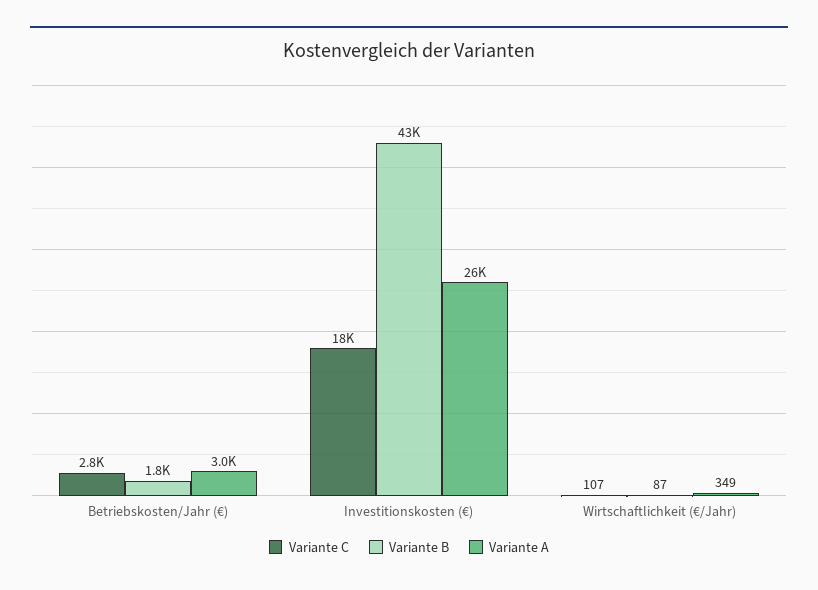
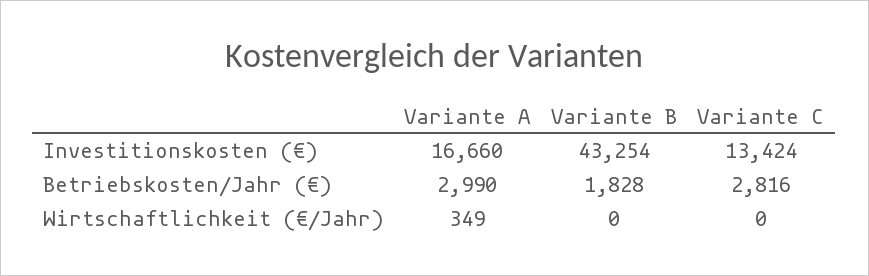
  {
    "Variante C": {
      "Betriebskosten/Jahr (€)": 2816,
-     "Investitionskosten (€)": 18000,
+     "Investitionskosten (€)": 13424,
-     "Wirtschaftlichkeit (€/Jahr)": 107
+     "Wirtschaftlichkeit (€/Jahr)": 0
    },
    "Variante B": {
      "Betriebskosten/Jahr (€)": 1828,
      "Investitionskosten (€)": 43254,
-     "Wirtschaftlichkeit (€/Jahr)": 87
+     "Wirtschaftlichkeit (€/Jahr)": 0
    },
    "Variante A": {
      "Betriebskosten/Jahr (€)": 2990,
-     "Investitionskosten (€)": 26000,
+     "Investitionskosten (€)": 16660,
      "Wirtschaftlichkeit (€/Jahr)": 349
    }
  }

